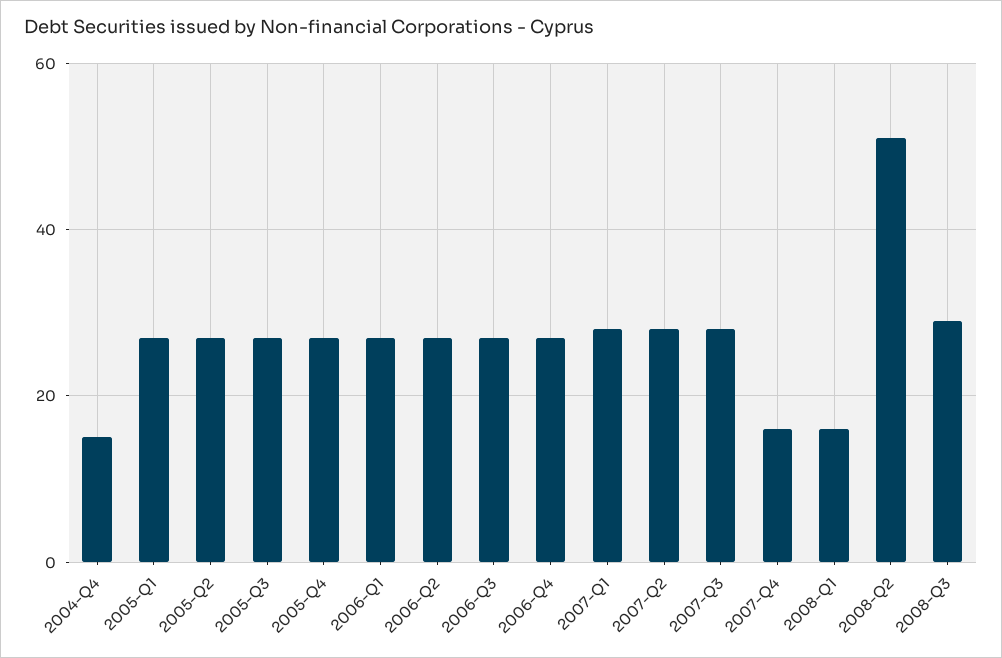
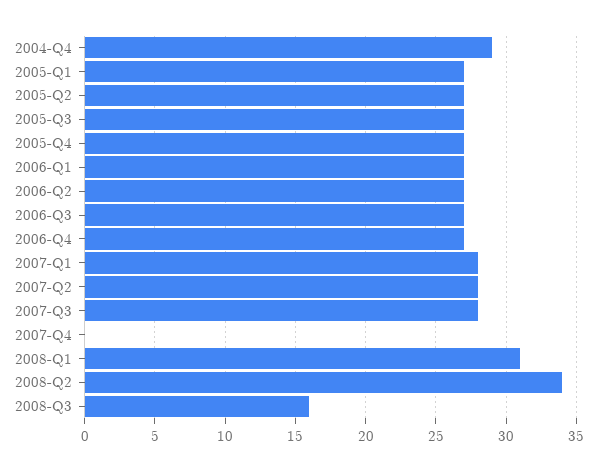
  {
-   "2004-Q4": 15,
+   "2004-Q4": 29,
    "2005-Q1": 27,
    "2005-Q2": 27,
    "2005-Q3": 27,
    "2005-Q4": 27,
    "2006-Q1": 27,
    "2006-Q2": 27,
    "2006-Q3": 27,
    "2006-Q4": 27,
    "2007-Q1": 28,
    "2007-Q2": 28,
    "2007-Q3": 28,
-   "2007-Q4": 15,
+   "2007-Q4": 0,
-   "2008-Q1": 15,
+   "2008-Q1": 31,
-   "2008-Q2": 50,
+   "2008-Q2": 34,
-   "2008-Q3": 30
+   "2008-Q3": 16
  }

